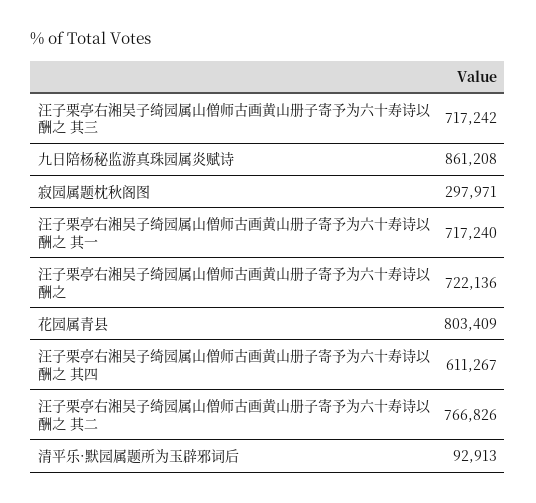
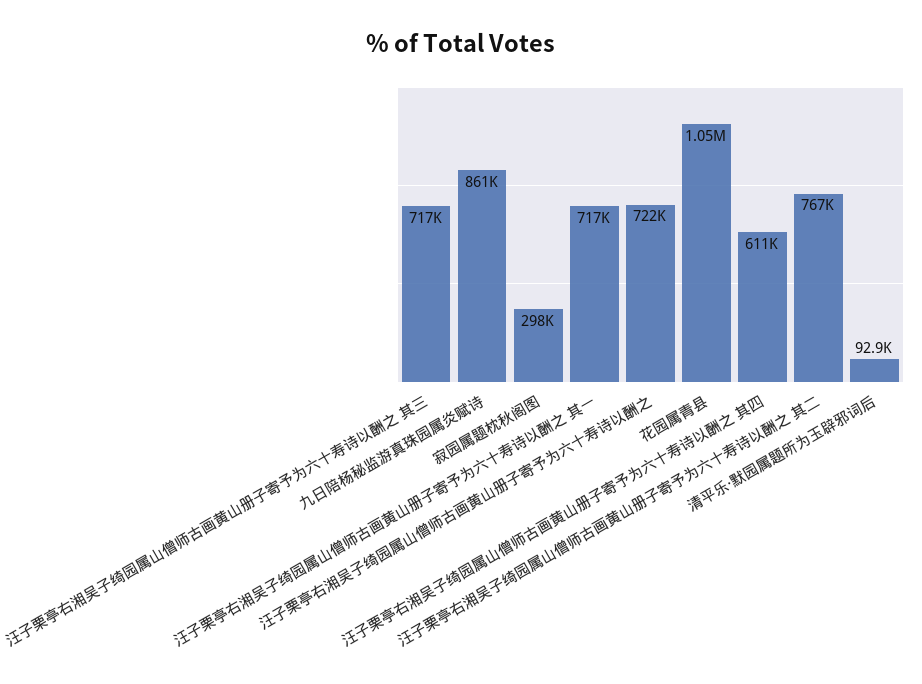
  {
    "汪子栗亭右湘吴子绮园属山僧师古画黄山册子寄予为六十寿诗以酬之 其三": 717242,
    "九日陪杨秘监游真珠园属炎赋诗": 861208,
    "寂园属题枕秋阁图": 297971,
    "汪子栗亭右湘吴子绮园属山僧师古画黄山册子寄予为六十寿诗以酬之 其一": 717240,
    "汪子栗亭右湘吴子绮园属山僧师古画黄山册子寄予为六十寿诗以酬之": 722136,
-   "花园属青县": 803409,
+   "花园属青县": 1050000,
    "汪子栗亭右湘吴子绮园属山僧师古画黄山册子寄予为六十寿诗以酬之 其四": 611267,
    "汪子栗亭右湘吴子绮园属山僧师古画黄山册子寄予为六十寿诗以酬之 其二": 766826,
    "清平乐·默园属题所为玉辟邪词后": 92913
  }

